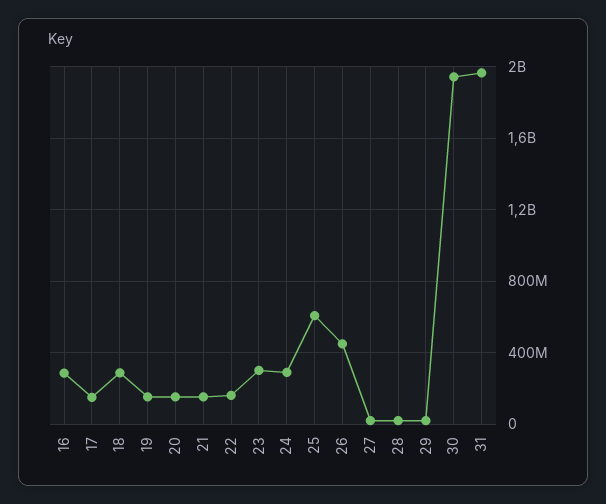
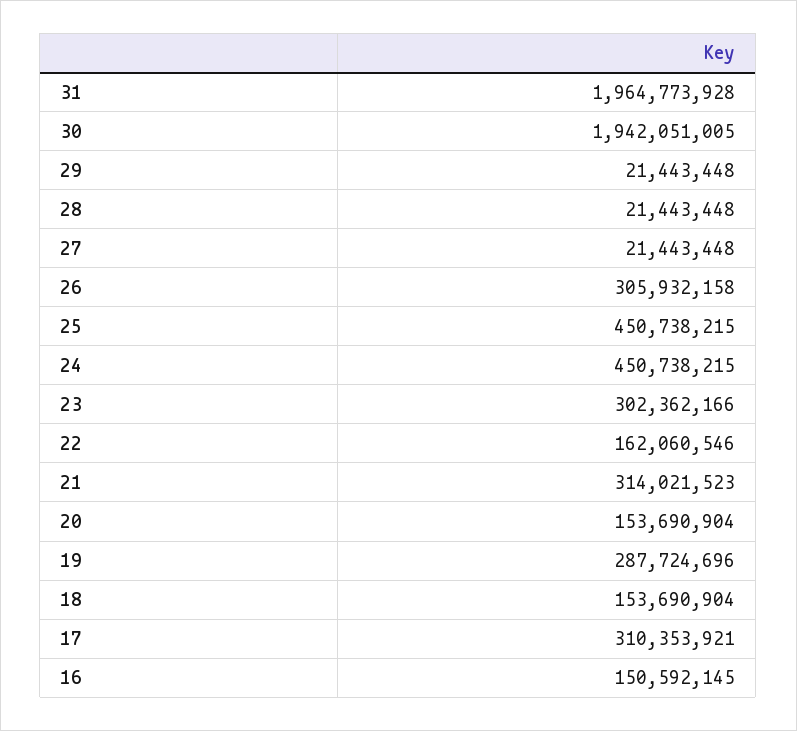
  {
-   "16": 300000000,
+   "16": 150592145,
-   "17": 150000000,
+   "17": 310353921,
-   "18": 300000000,
+   "18": 153690904,
-   "19": 150000000,
+   "19": 287724696,
    "20": 153690904,
-   "21": 150000000,
+   "21": 314021523,
    "22": 162060546,
    "23": 302362166,
-   "24": 300000000,
+   "24": 450738215,
-   "25": 600000000,
+   "25": 450738215,
-   "26": 450000000,
+   "26": 305932158,
    "27": 21443448,
    "28": 21443448,
    "29": 21443448,
    "30": 1942051005,
    "31": 1964773928
  }

